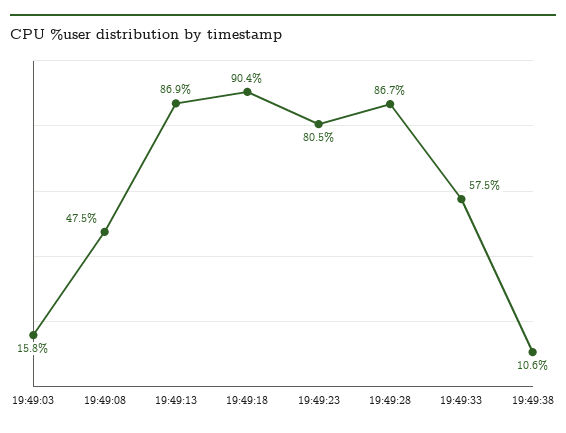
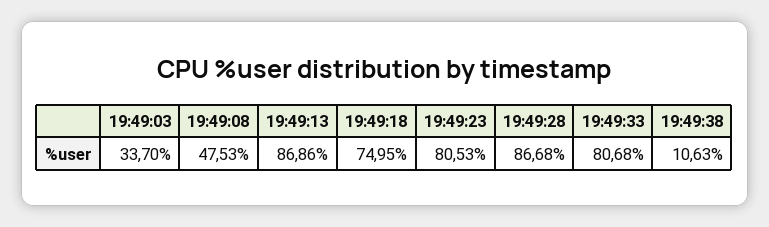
  {
-   "19:49:03": 15.8,
+   "19:49:03": 33.7,
    "19:49:08": 47.53,
    "19:49:13": 86.86,
-   "19:49:18": 90.4,
+   "19:49:18": 74.95,
    "19:49:23": 80.53,
    "19:49:28": 86.68,
-   "19:49:33": 57.5,
+   "19:49:33": 80.68,
    "19:49:38": 10.63
  }

